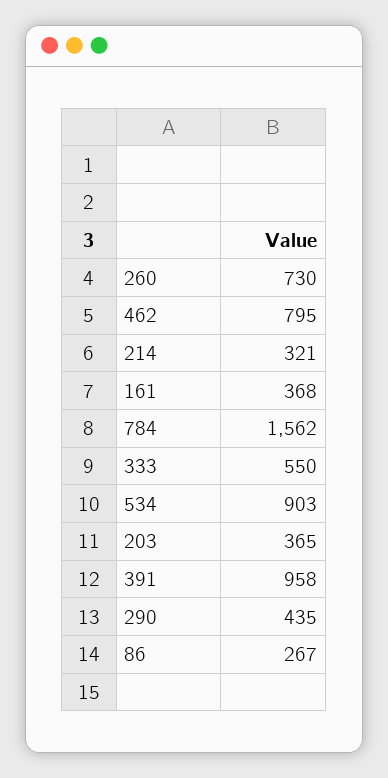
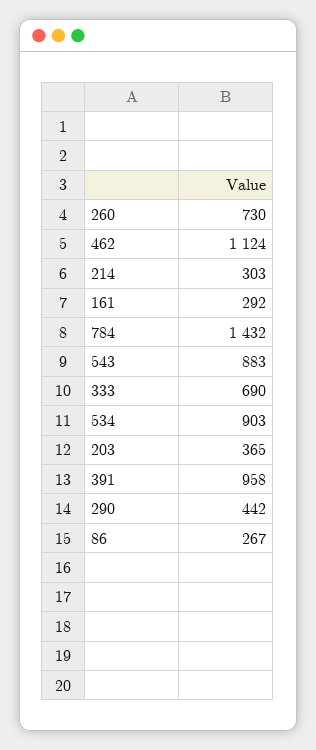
  {
    "260": 730,
-   "462": 795,
+   "462": 1124,
-   "214": 321,
+   "214": 303,
-   "161": 368,
+   "161": 292,
-   "784": 1562,
+   "784": 1432,
-   "333": 550,
+   "333": 690,
    "534": 903,
    "203": 365,
    "391": 958,
-   "290": 435,
+   "290": 442,
-   "86": 267
+   "86": 267,
+   "543": 883
  }

